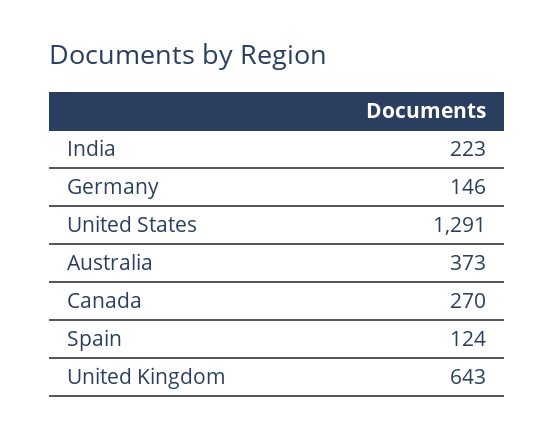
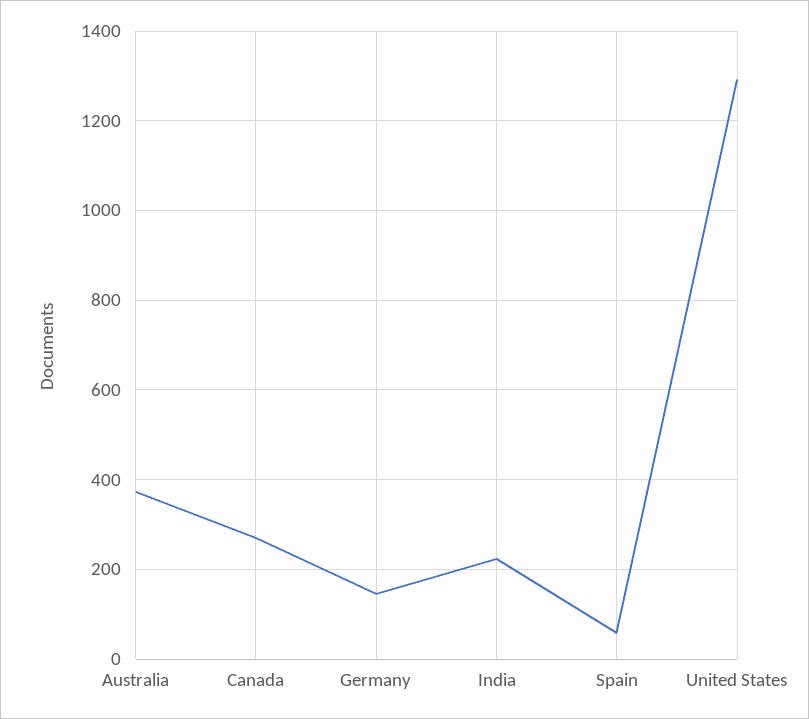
  {
    "India": 223,
    "Germany": 146,
    "United States": 1291,
    "Australia": 373,
    "Canada": 270,
-   "Spain": 124,
+   "Spain": 60
-   "United Kingdom": 643
  }

